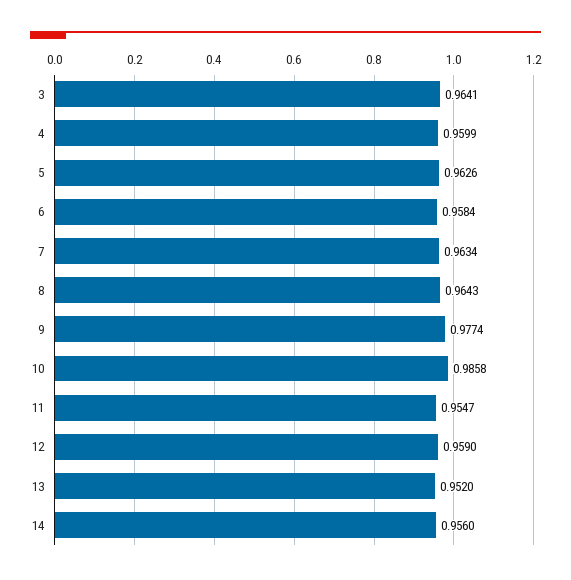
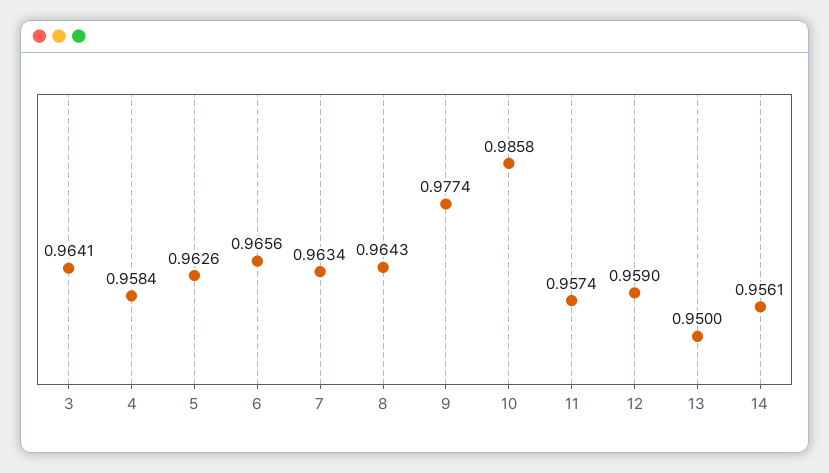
  {
    "3": 0.9641,
-   "4": 0.9599,
+   "4": 0.9584,
    "5": 0.9626,
-   "6": 0.9584,
+   "6": 0.9656,
    "7": 0.9634,
    "8": 0.9643,
    "9": 0.9774,
    "10": 0.9858,
-   "11": 0.9547,
+   "11": 0.9574,
    "12": 0.959,
-   "13": 0.952,
+   "13": 0.95,
-   "14": 0.956
+   "14": 0.9561
  }

